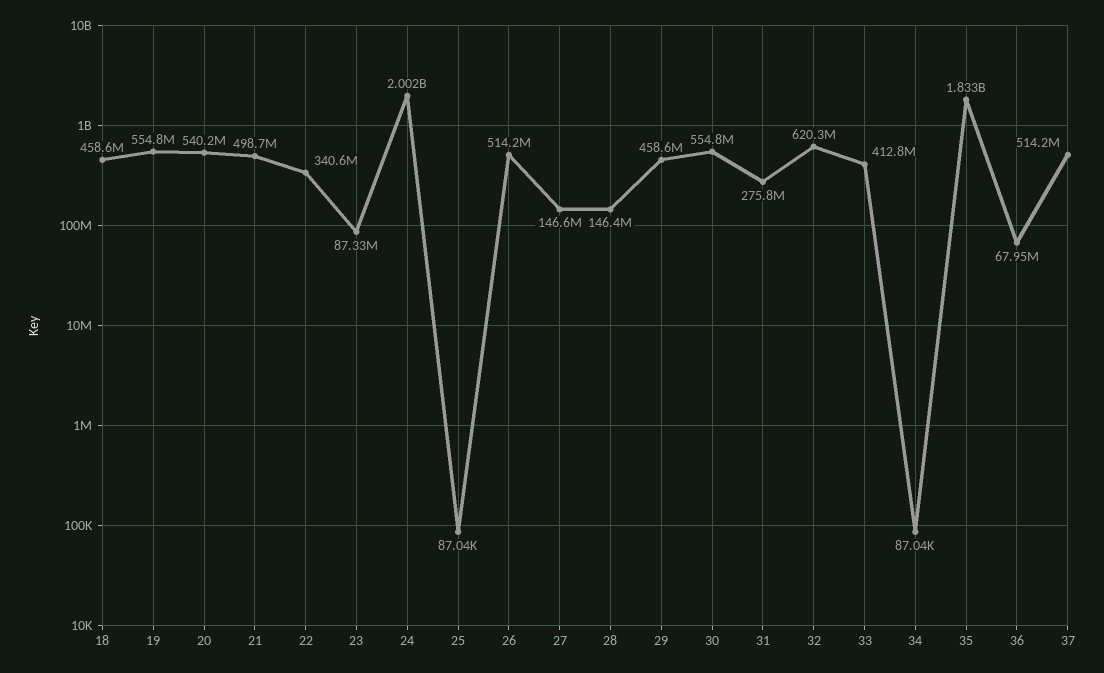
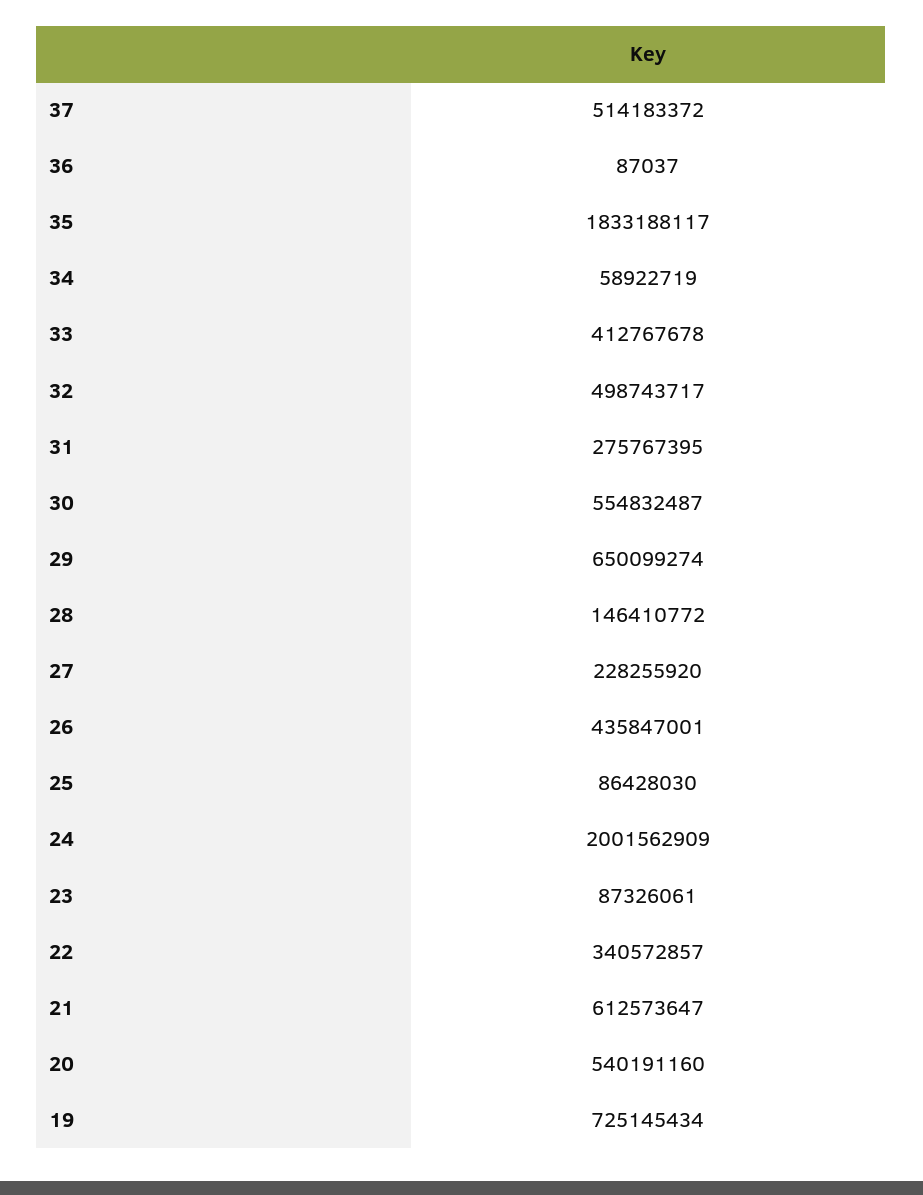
  {
-   "18": 458600000,
-   "19": 554800000,
+   "19": 725145434,
    "20": 540191160,
-   "21": 498700000,
+   "21": 612573647,
    "22": 340572857,
    "23": 87326061,
    "24": 2001562909,
-   "25": 87040,
+   "25": 86428030,
-   "26": 514200000,
+   "26": 435847001,
-   "27": 146600000,
+   "27": 228255920,
    "28": 146410772,
-   "29": 458600000,
+   "29": 650099274,
    "30": 554832487,
    "31": 275767395,
-   "32": 620300000,
+   "32": 498743717,
    "33": 412767678,
-   "34": 87040,
+   "34": 58922719,
    "35": 1833188117,
-   "36": 67950000,
+   "36": 87037,
    "37": 514183372
  }

